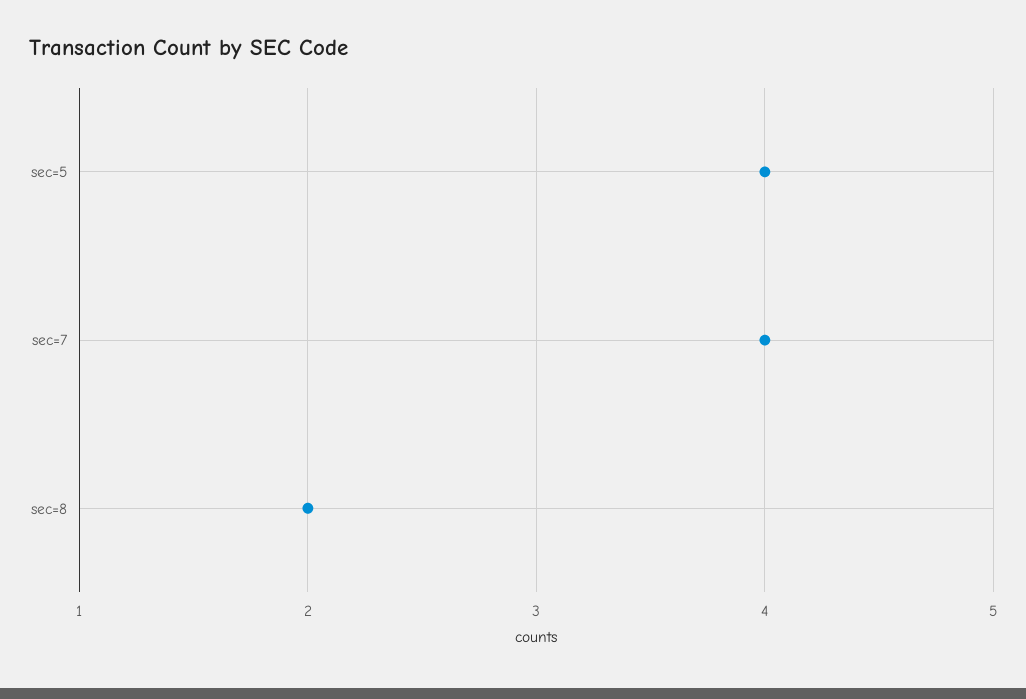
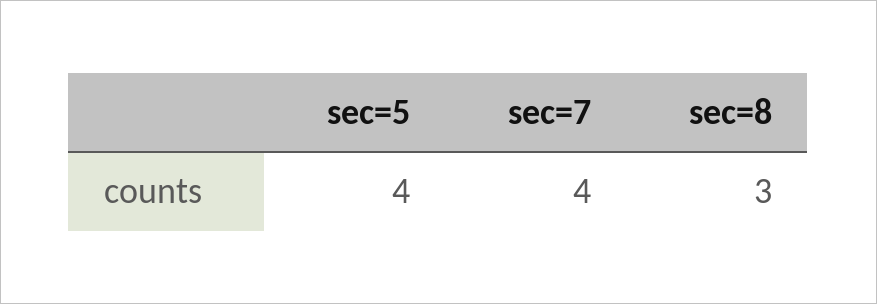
  {
    "sec=5": 4,
    "sec=7": 4,
-   "sec=8": 2
+   "sec=8": 3
  }

